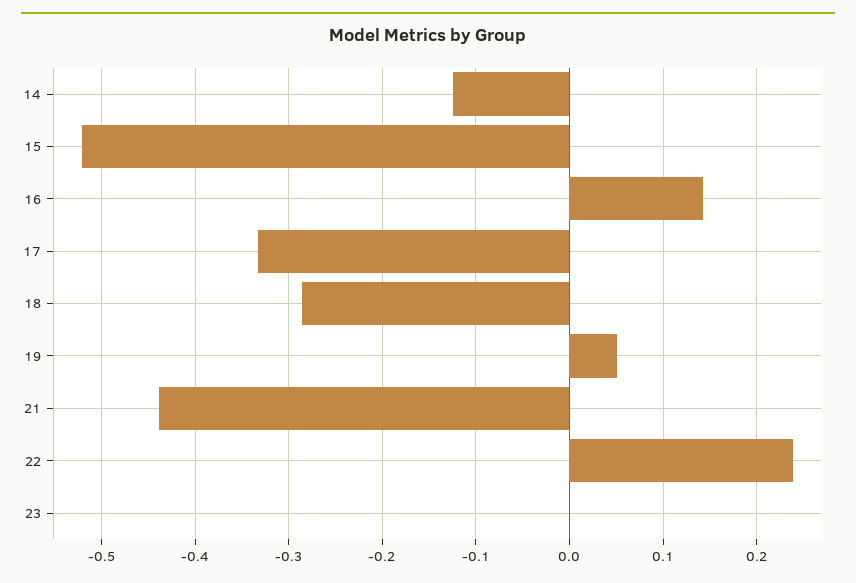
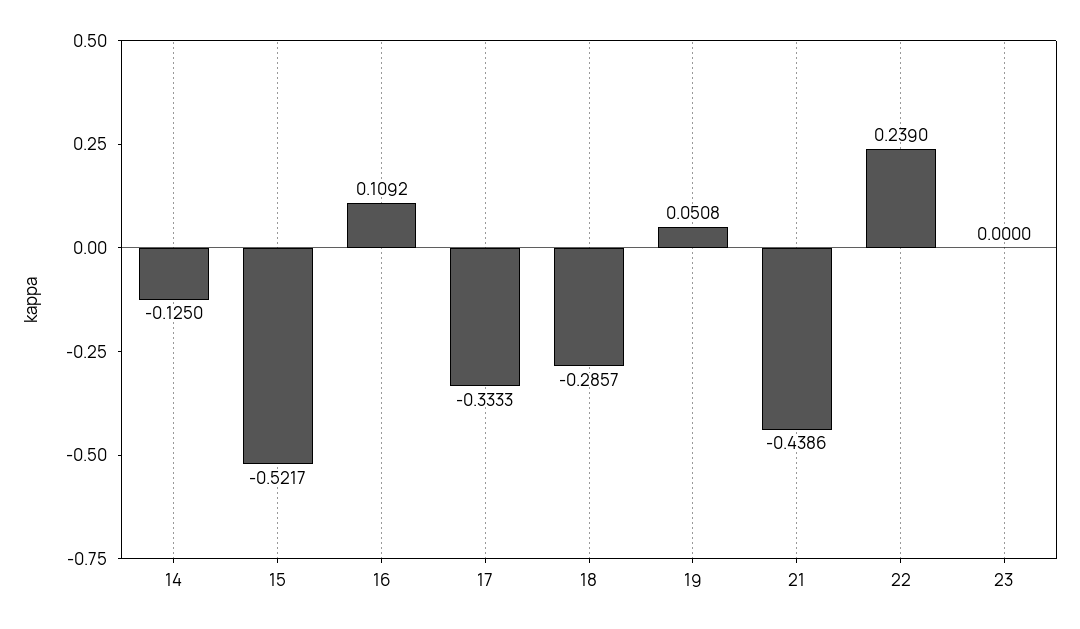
  {
    "14": -0.125,
    "15": -0.5217,
-   "16": 0.14,
+   "16": 0.1092,
    "17": -0.3333,
    "18": -0.2857,
    "19": 0.0508,
    "21": -0.4386,
    "22": 0.239,
    "23": 0
  }

